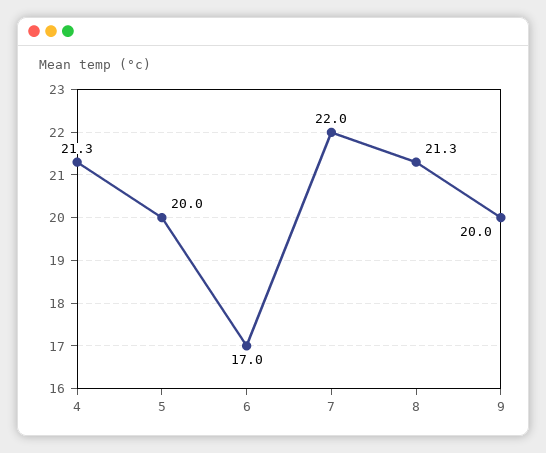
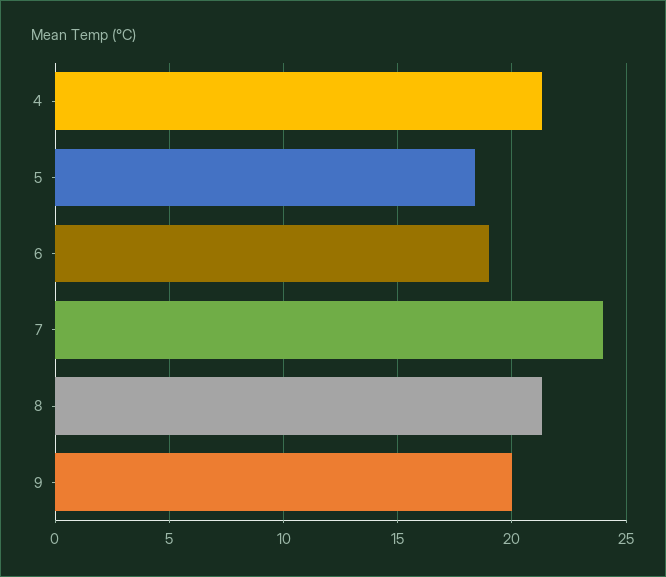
  {
    "4": 21.3,
-   "5": 20,
+   "5": 18.5,
-   "6": 17,
+   "6": 19,
-   "7": 22,
+   "7": 24,
    "8": 21.3,
    "9": 20
  }

